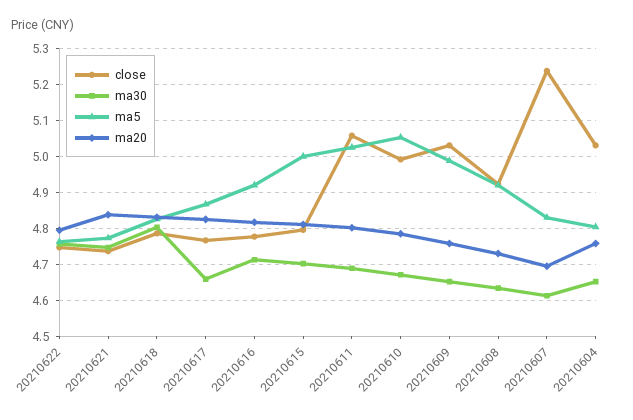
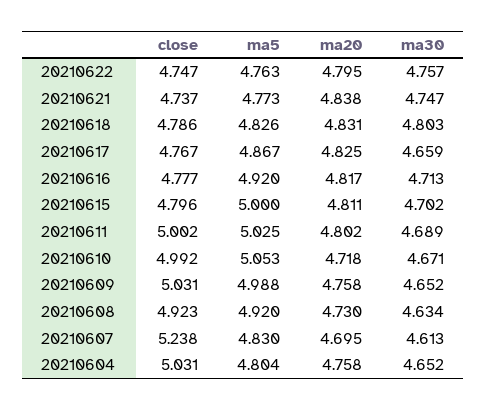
  {
    "close": {
      "20210622": 4.747,
      "20210621": 4.737,
      "20210618": 4.786,
      "20210617": 4.767,
      "20210616": 4.777,
      "20210615": 4.796,
-     "20210611": 5.06,
+     "20210611": 5.002,
      "20210610": 4.992,
      "20210609": 5.031,
      "20210608": 4.923,
      "20210607": 5.238,
      "20210604": 5.031
    },
    "ma30": {
      "20210622": 4.757,
      "20210621": 4.747,
      "20210618": 4.803,
      "20210617": 4.659,
      "20210616": 4.713,
      "20210615": 4.702,
      "20210611": 4.689,
      "20210610": 4.671,
      "20210609": 4.652,
      "20210608": 4.634,
      "20210607": 4.613,
      "20210604": 4.652
    },
    "ma5": {
      "20210622": 4.763,
      "20210621": 4.773,
      "20210618": 4.826,
      "20210617": 4.867,
      "20210616": 4.92,
      "20210615": 5,
      "20210611": 5.025,
      "20210610": 5.053,
      "20210609": 4.988,
      "20210608": 4.92,
      "20210607": 4.83,
      "20210604": 4.804
    },
    "ma20": {
      "20210622": 4.795,
      "20210621": 4.838,
      "20210618": 4.831,
      "20210617": 4.825,
      "20210616": 4.817,
      "20210615": 4.811,
      "20210611": 4.802,
-     "20210610": 4.78,
+     "20210610": 4.718,
      "20210609": 4.758,
      "20210608": 4.73,
      "20210607": 4.695,
      "20210604": 4.758
    }
  }

